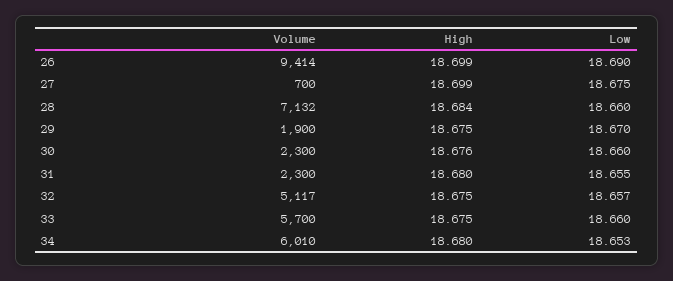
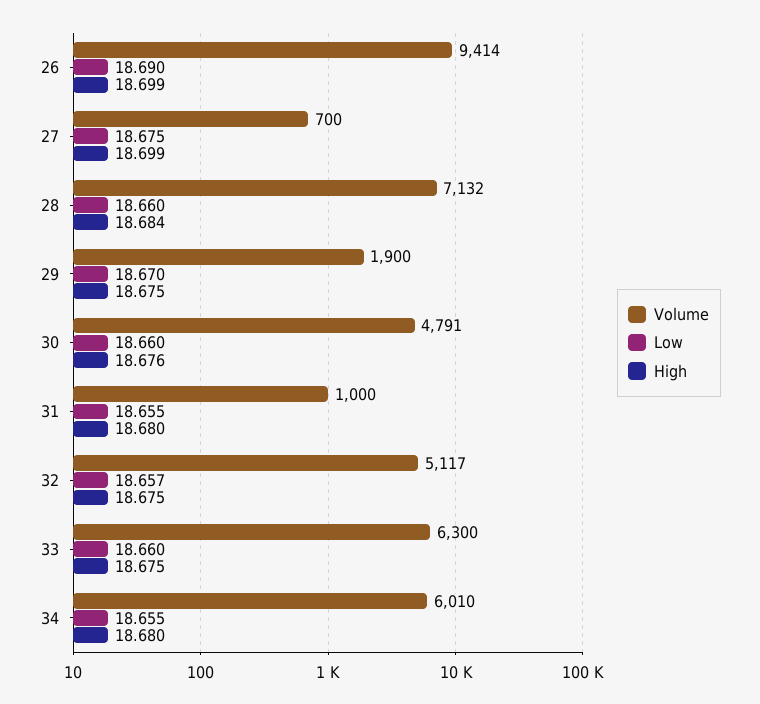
  {
    "Volume": {
      "26": 9414,
      "27": 700,
      "28": 7132,
      "29": 1900,
-     "30": 2300,
+     "30": 4791,
-     "31": 2300,
+     "31": 1000,
      "32": 5117,
-     "33": 5700,
+     "33": 6300,
      "34": 6010
    },
    "High": {
      "26": 18.699,
      "27": 18.699,
      "28": 18.684,
      "29": 18.675,
      "30": 18.676,
      "31": 18.68,
      "32": 18.675,
      "33": 18.675,
      "34": 18.68
    },
    "Low": {
      "26": 18.69,
      "27": 18.675,
      "28": 18.66,
      "29": 18.67,
      "30": 18.66,
      "31": 18.655,
      "32": 18.657,
      "33": 18.66,
-     "34": 18.653
+     "34": 18.655
    }
  }

